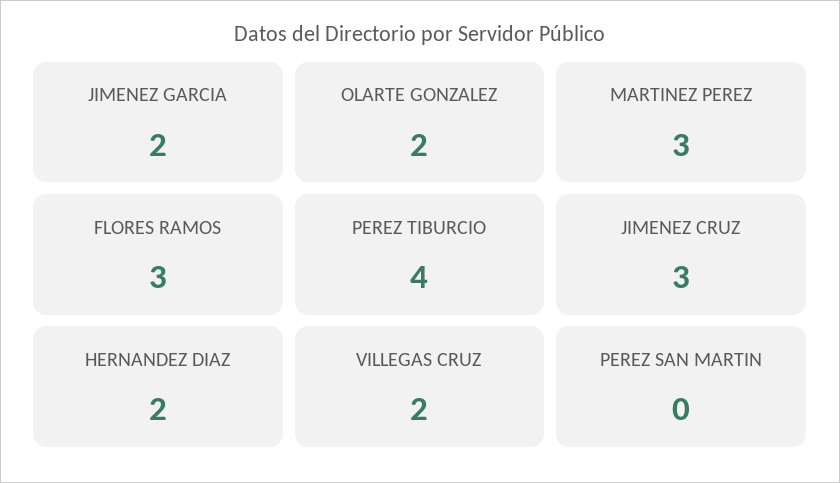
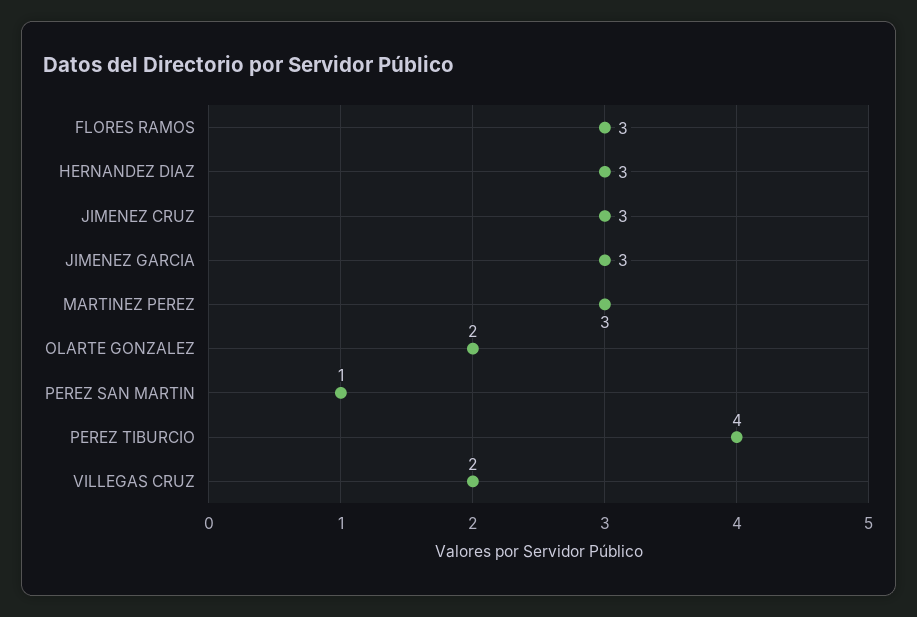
  {
-   "JIMENEZ GARCIA": 2,
+   "JIMENEZ GARCIA": 3,
    "OLARTE GONZALEZ": 2,
    "MARTINEZ PEREZ": 3,
    "FLORES RAMOS": 3,
    "PEREZ TIBURCIO": 4,
    "JIMENEZ CRUZ": 3,
-   "HERNANDEZ DIAZ": 2,
+   "HERNANDEZ DIAZ": 3,
    "VILLEGAS CRUZ": 2,
-   "PEREZ SAN MARTIN": 0
+   "PEREZ SAN MARTIN": 1
  }

